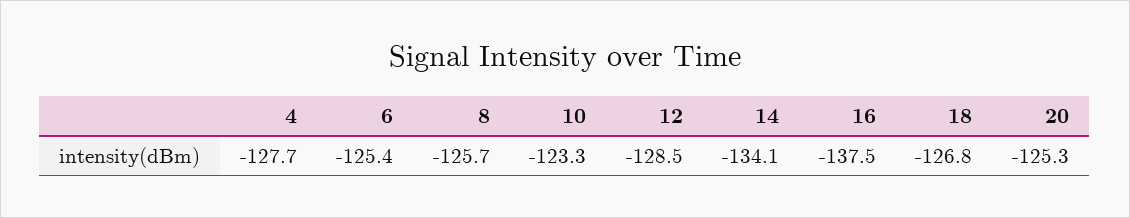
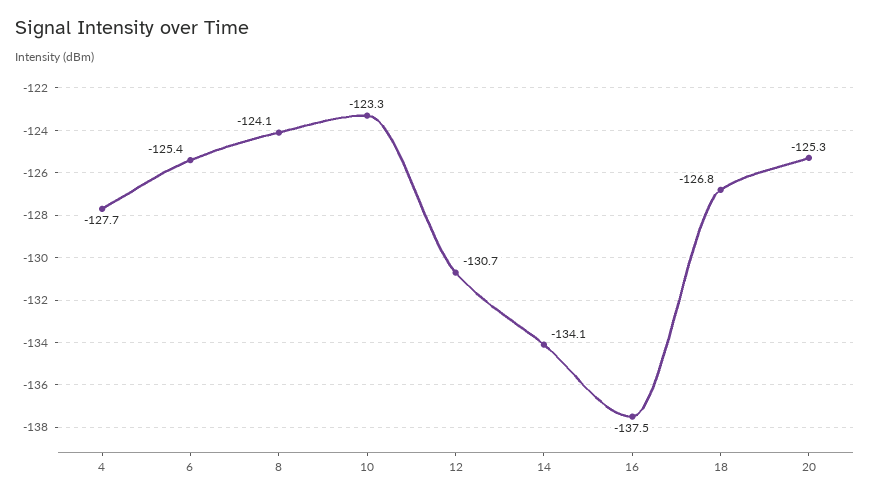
  {
    "4": -127.7,
    "6": -125.4,
-   "8": -125.7,
+   "8": -124.1,
    "10": -123.3,
-   "12": -128.5,
+   "12": -130.7,
    "14": -134.1,
    "16": -137.5,
    "18": -126.8,
    "20": -125.3
  }

